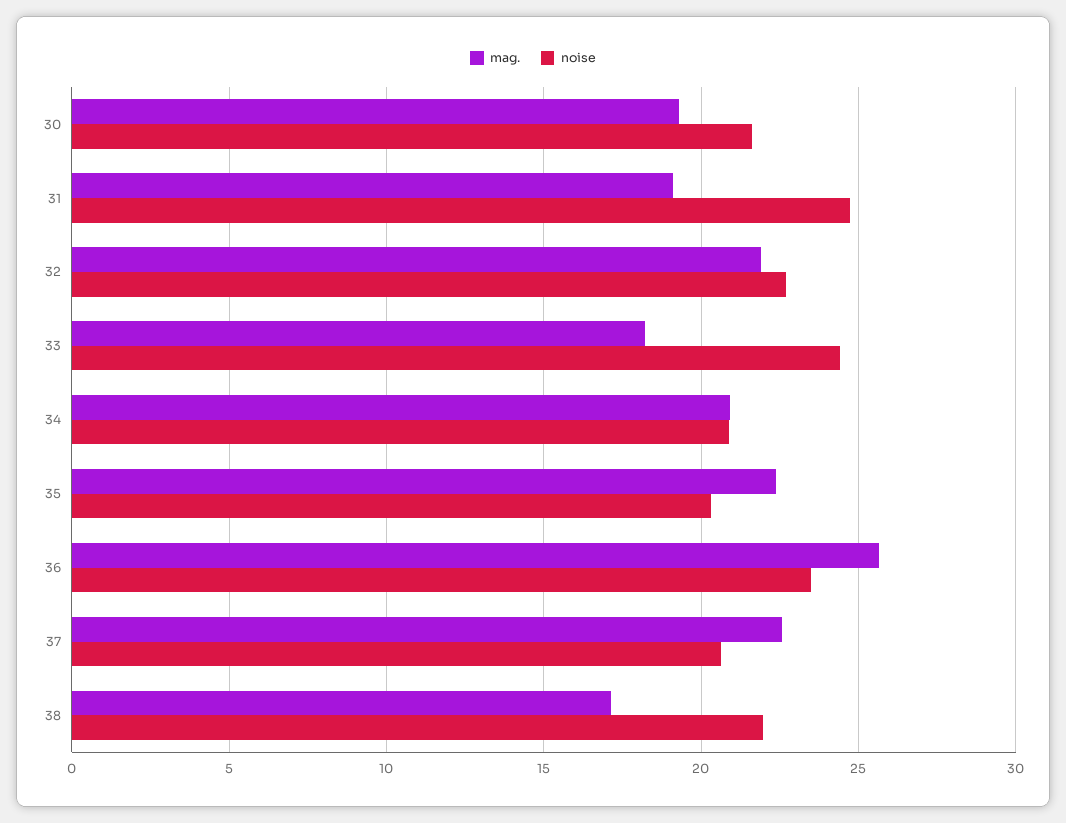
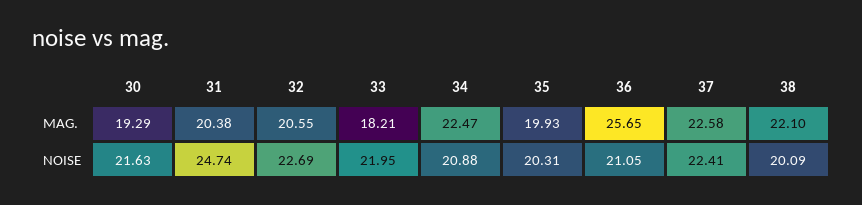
  {
    "mag.": {
      "30": 19.29,
-     "31": 19,
+     "31": 20.38,
-     "32": 22,
+     "32": 20.55,
      "33": 18.21,
-     "34": 21,
+     "34": 22.47,
-     "35": 22.5,
+     "35": 19.93,
      "36": 25.65,
      "37": 22.58,
-     "38": 17
+     "38": 22.1
    },
    "noise": {
      "30": 21.63,
      "31": 24.74,
      "32": 22.69,
-     "33": 24.5,
+     "33": 21.95,
      "34": 20.88,
      "35": 20.31,
-     "36": 23.5,
+     "36": 21.05,
-     "37": 20.5,
+     "37": 22.41,
-     "38": 22
+     "38": 20.09
    }
  }

